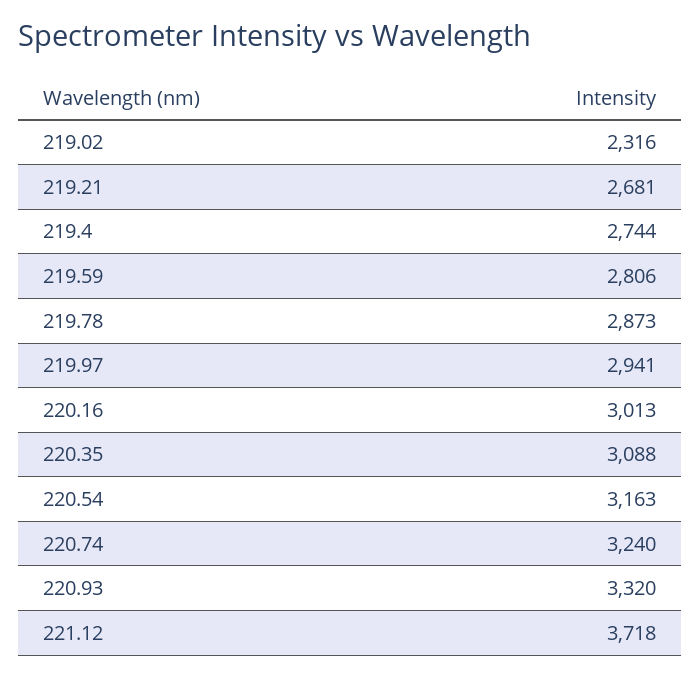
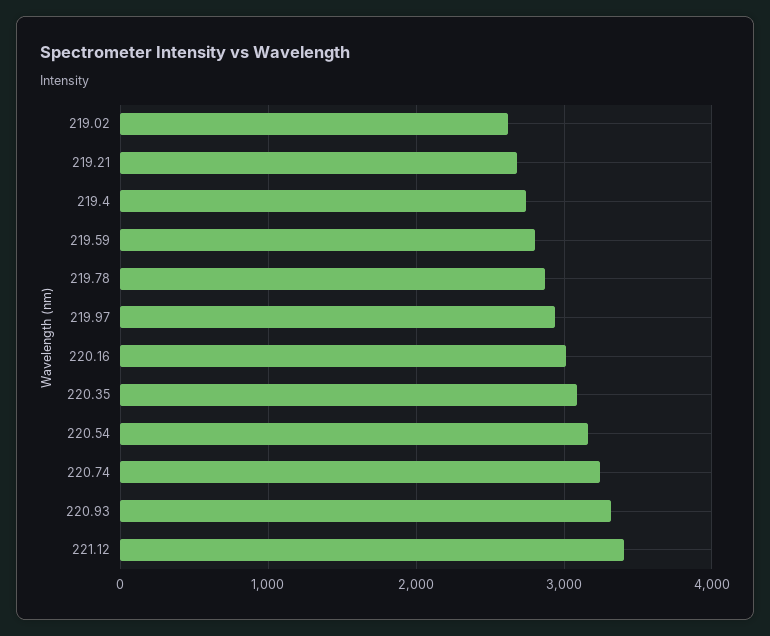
  {
-   "219.02": 2316,
+   "219.02": 2600,
    "219.21": 2681,
    "219.4": 2744,
    "219.59": 2806,
    "219.78": 2873,
    "219.97": 2941,
    "220.16": 3013,
    "220.35": 3088,
    "220.54": 3163,
    "220.74": 3240,
    "220.93": 3320,
-   "221.12": 3718
+   "221.12": 3400
  }

